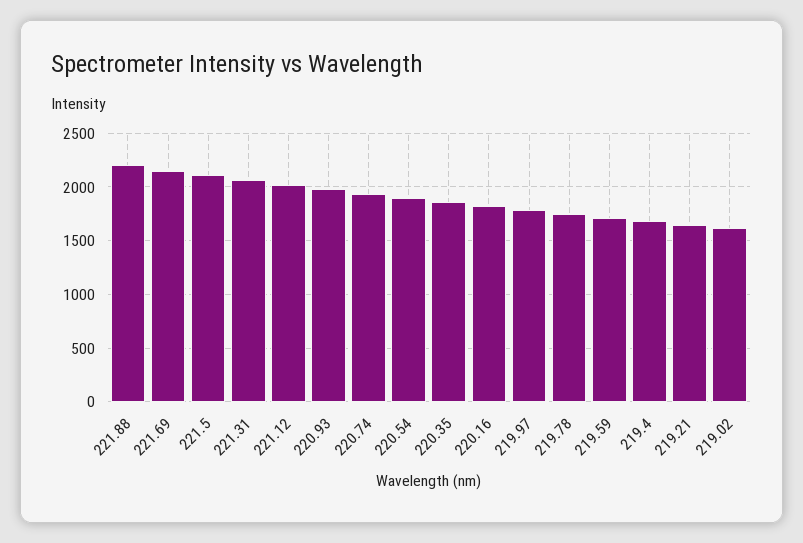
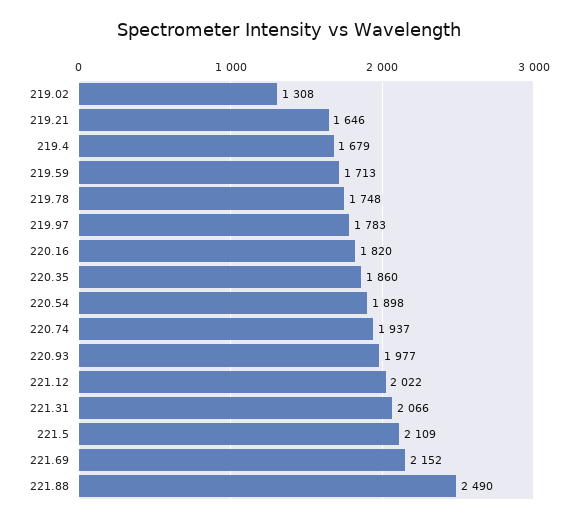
  {
-   "221.88": 2200,
+   "221.88": 2490,
    "221.69": 2152,
    "221.5": 2109,
    "221.31": 2066,
    "221.12": 2022,
    "220.93": 1977,
    "220.74": 1937,
    "220.54": 1898,
    "220.35": 1860,
    "220.16": 1820,
    "219.97": 1783,
    "219.78": 1748,
    "219.59": 1713,
    "219.4": 1679,
    "219.21": 1646,
-   "219.02": 1600
+   "219.02": 1308
  }

